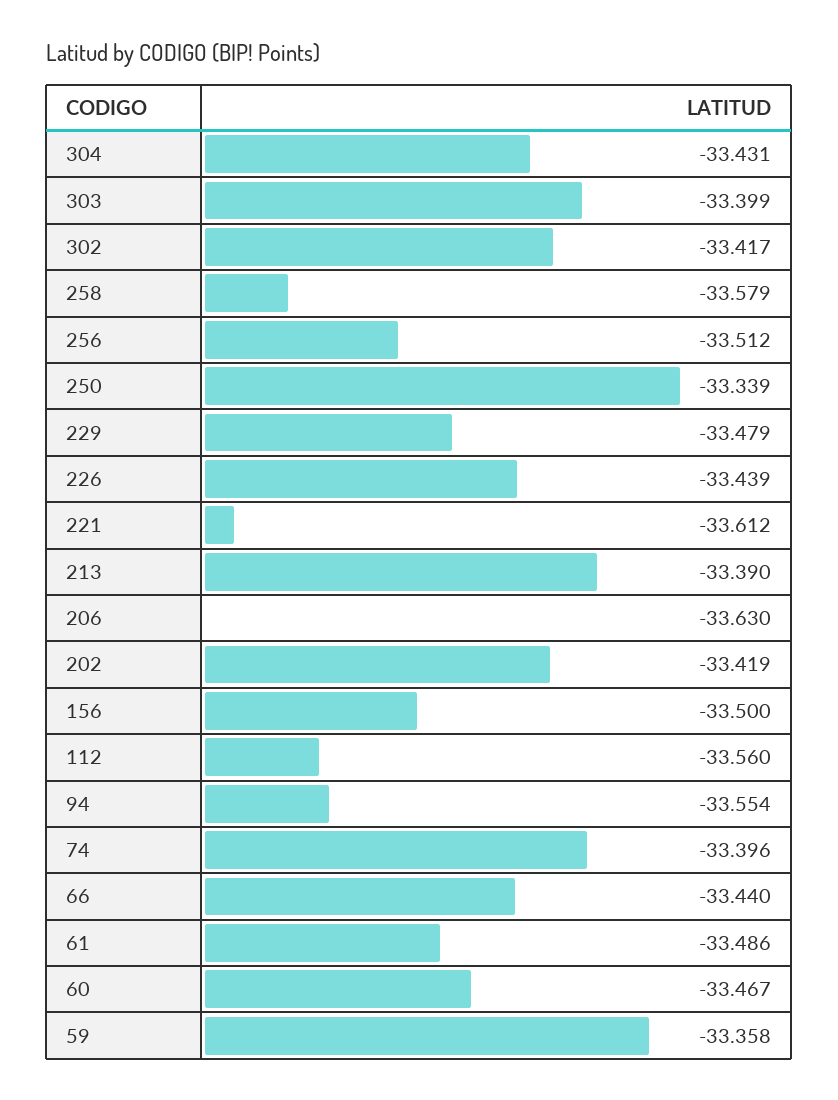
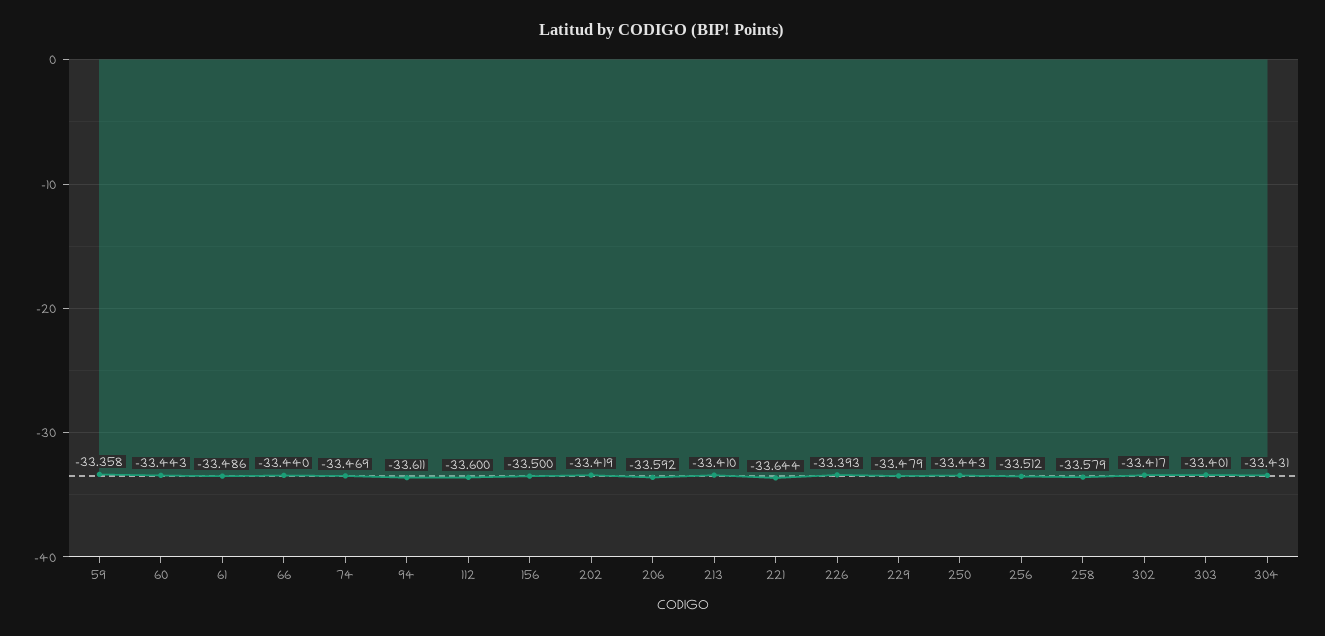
  {
    "304": -33.431,
-   "303": -33.399,
+   "303": -33.401,
    "302": -33.417,
    "258": -33.579,
    "256": -33.512,
-   "250": -33.339,
+   "250": -33.443,
    "229": -33.479,
-   "226": -33.439,
+   "226": -33.393,
-   "221": -33.612,
+   "221": -33.644,
-   "213": -33.39,
+   "213": -33.41,
-   "206": -33.63,
+   "206": -33.592,
    "202": -33.419,
    "156": -33.5,
-   "112": -33.56,
+   "112": -33.6,
-   "94": -33.554,
+   "94": -33.611,
-   "74": -33.396,
+   "74": -33.469,
    "66": -33.44,
    "61": -33.486,
-   "60": -33.467,
+   "60": -33.443,
    "59": -33.358
  }

